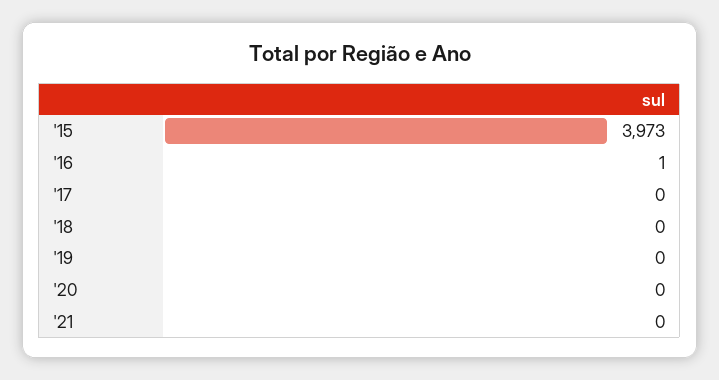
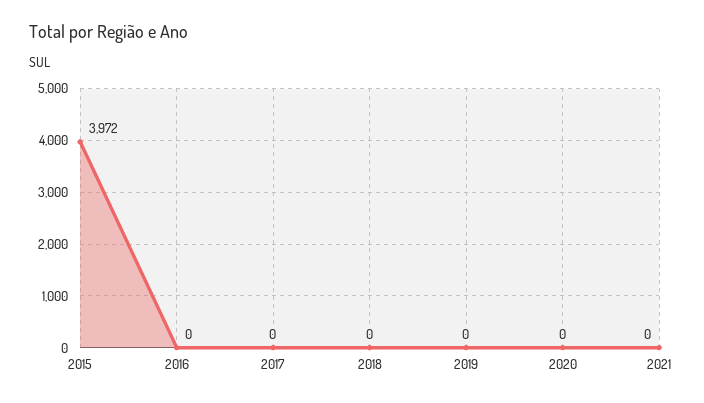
  {
-   "'15": 3973,
+   "'15": 3972,
-   "'16": 1,
+   "'16": 0,
    "'17": 0,
    "'18": 0,
    "'19": 0,
    "'20": 0,
    "'21": 0
  }

